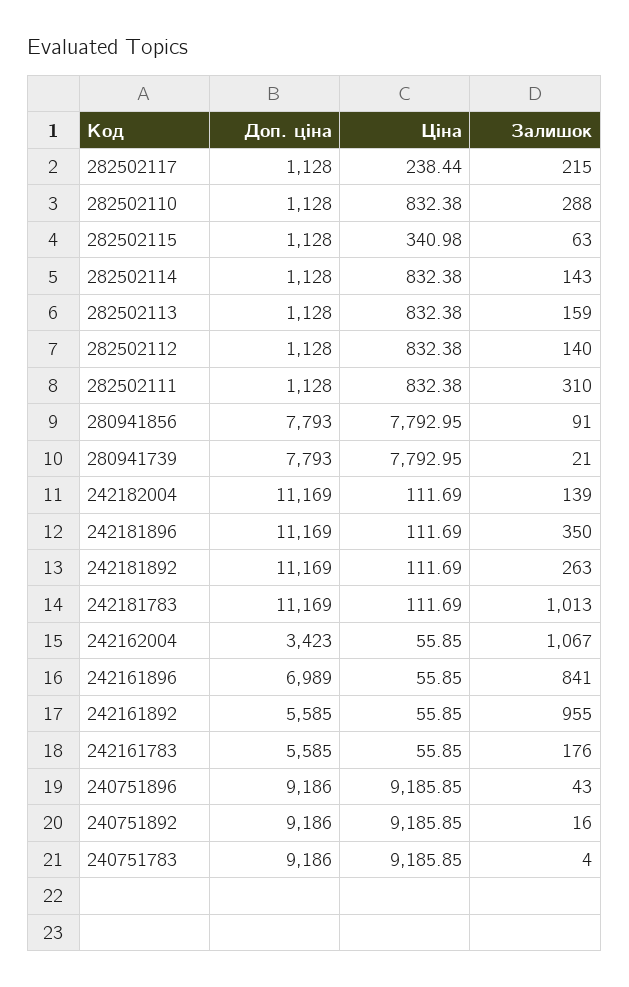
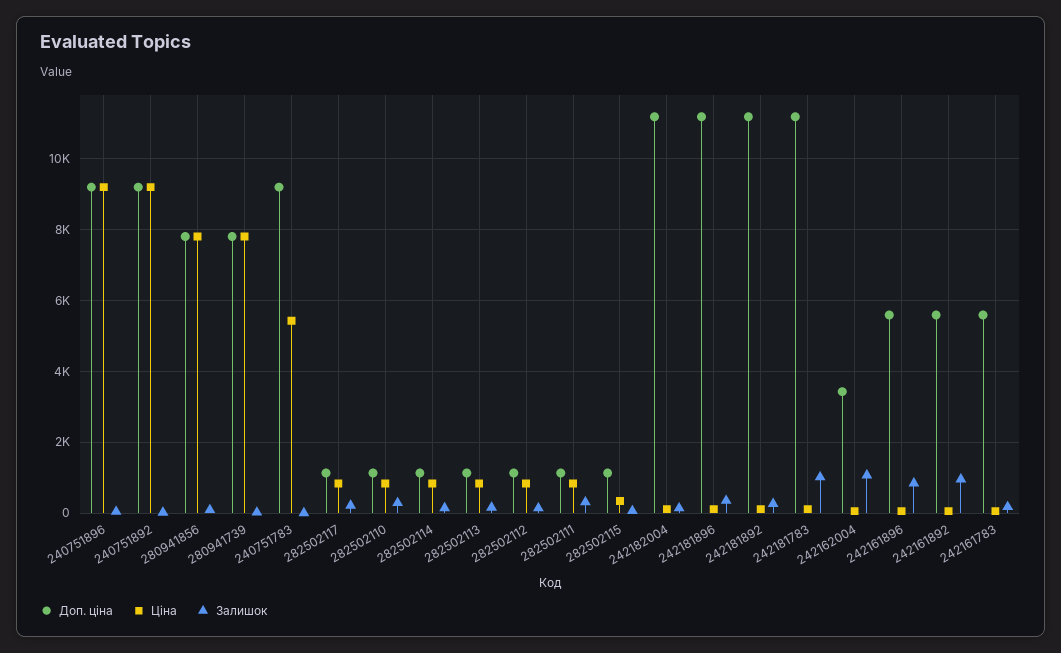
  {
    "Доп. ціна": {
      "282502117": 1128,
      "282502110": 1128,
      "282502115": 1128,
      "282502114": 1128,
      "282502113": 1128,
      "282502112": 1128,
      "282502111": 1128,
      "280941856": 7793,
      "280941739": 7793,
      "242182004": 11169,
      "242181896": 11169,
      "242181892": 11169,
      "242181783": 11169,
      "242162004": 3423,
-     "242161896": 6989,
+     "242161896": 5600,
      "242161892": 5585,
      "242161783": 5585,
      "240751896": 9186,
      "240751892": 9186,
      "240751783": 9186
    },
    "Ціна": {
-     "282502117": 238.44,
+     "282502117": 800,
      "282502110": 832.38,
      "282502115": 340.98,
      "282502114": 832.38,
      "282502113": 832.38,
      "282502112": 832.38,
      "282502111": 832.38,
      "280941856": 7792.95,
      "280941739": 7792.95,
      "242182004": 111.69,
      "242181896": 111.69,
      "242181892": 111.69,
      "242181783": 111.69,
      "242162004": 55.85,
      "242161896": 55.85,
      "242161892": 55.85,
      "242161783": 55.85,
      "240751896": 9185.85,
      "240751892": 9185.85,
-     "240751783": 9185.85
+     "240751783": 5400
    },
    "Залишок": {
      "282502117": 215,
      "282502110": 288,
      "282502115": 63,
      "282502114": 143,
      "282502113": 159,
      "282502112": 140,
      "282502111": 310,
      "280941856": 91,
      "280941739": 21,
      "242182004": 139,
      "242181896": 350,
      "242181892": 263,
      "242181783": 1013,
      "242162004": 1067,
      "242161896": 841,
      "242161892": 955,
      "242161783": 176,
      "240751896": 43,
      "240751892": 16,
      "240751783": 4
    }
  }

